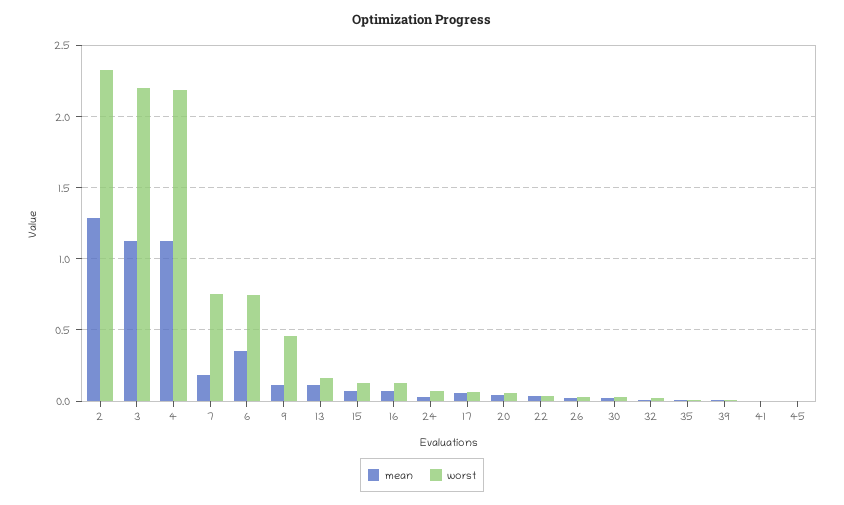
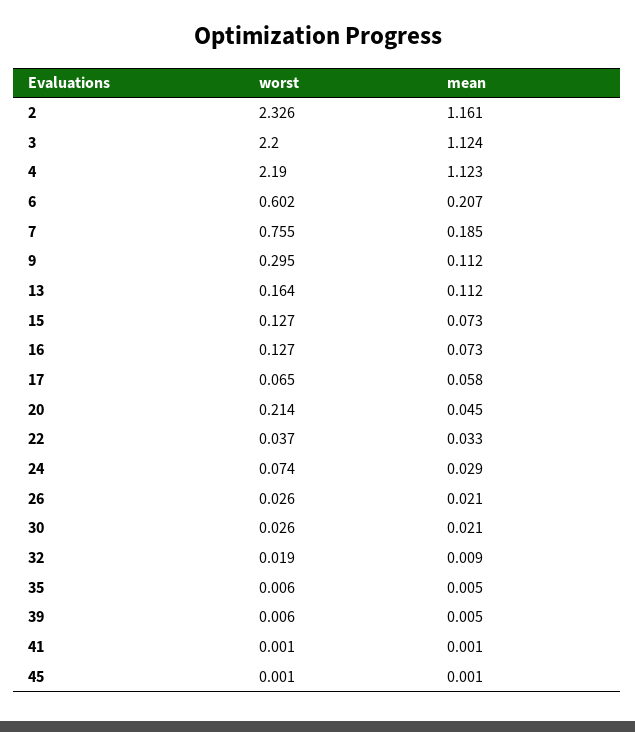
  {
    "mean": {
-     "2": 1.3,
+     "2": 1.161,
      "3": 1.124,
      "4": 1.123,
      "7": 0.185,
-     "6": 0.35,
+     "6": 0.207,
      "9": 0.112,
      "13": 0.112,
      "15": 0.073,
      "16": 0.073,
      "24": 0.029,
      "17": 0.058,
      "20": 0.045,
      "22": 0.033,
      "26": 0.021,
      "30": 0.021,
      "32": 0.009,
      "35": 0.005,
      "39": 0.005,
      "41": 0.001,
      "45": 0.001
    },
    "worst": {
      "2": 2.326,
      "3": 2.2,
      "4": 2.19,
      "7": 0.755,
-     "6": 0.75,
+     "6": 0.602,
-     "9": 0.45,
+     "9": 0.295,
      "13": 0.164,
      "15": 0.127,
      "16": 0.127,
      "24": 0.074,
      "17": 0.065,
-     "20": 0.05,
+     "20": 0.214,
      "22": 0.037,
      "26": 0.026,
      "30": 0.026,
      "32": 0.019,
      "35": 0.006,
      "39": 0.006,
      "41": 0.001,
      "45": 0.001
    }
  }

